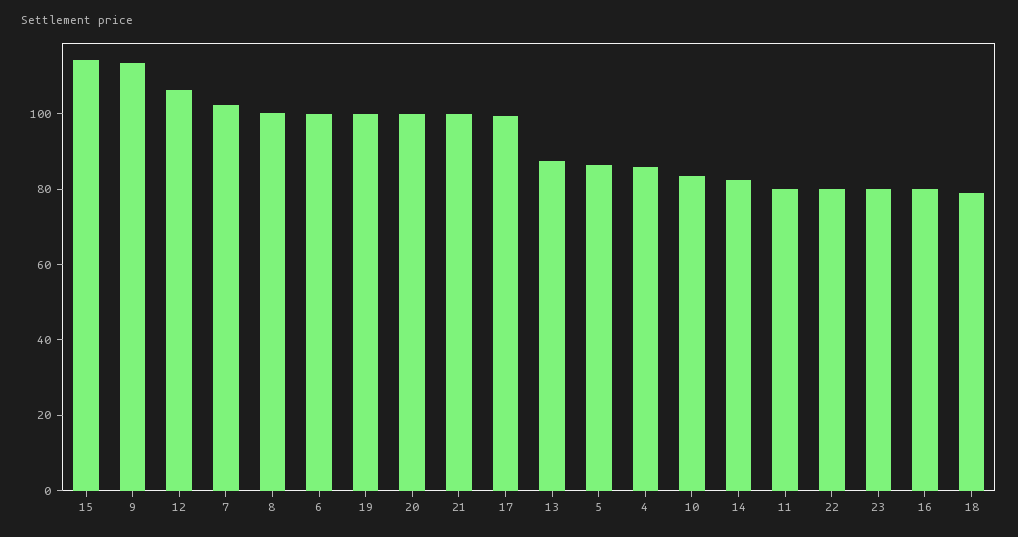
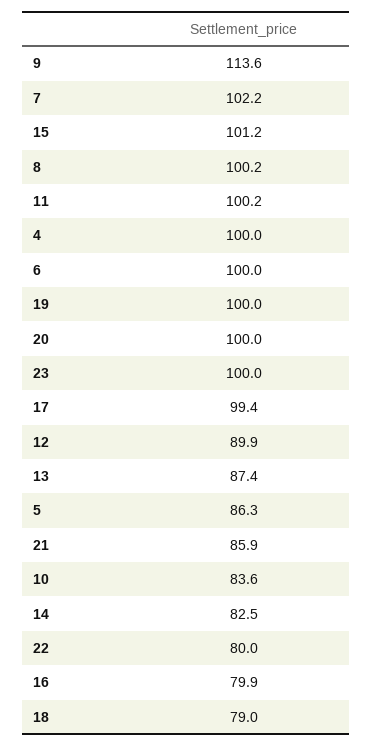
  {
-   "15": 115,
+   "15": 101.2,
    "9": 113.6,
-   "12": 105,
+   "12": 89.9,
    "7": 102.2,
    "8": 100.2,
    "6": 100,
    "19": 100,
    "20": 100,
-   "21": 100,
+   "21": 85.9,
    "17": 99.4,
    "13": 87.4,
    "5": 86.3,
-   "4": 85,
+   "4": 100,
    "10": 83.6,
    "14": 82.5,
-   "11": 80,
+   "11": 100.2,
    "22": 80,
-   "23": 80,
+   "23": 100,
    "16": 79.9,
    "18": 79
  }

